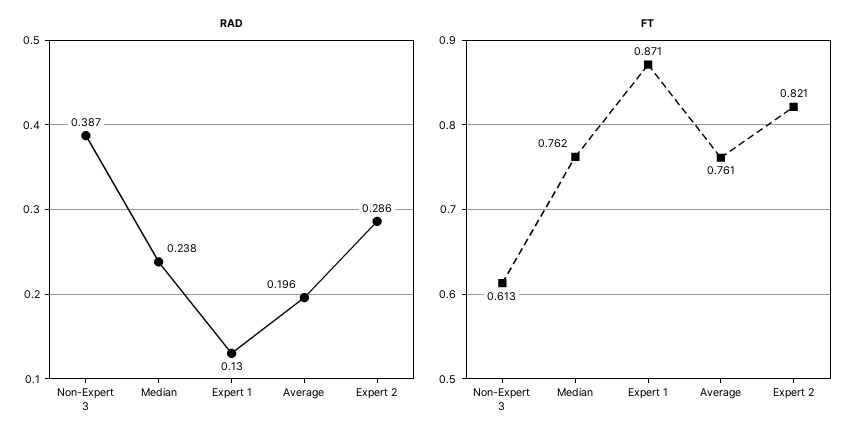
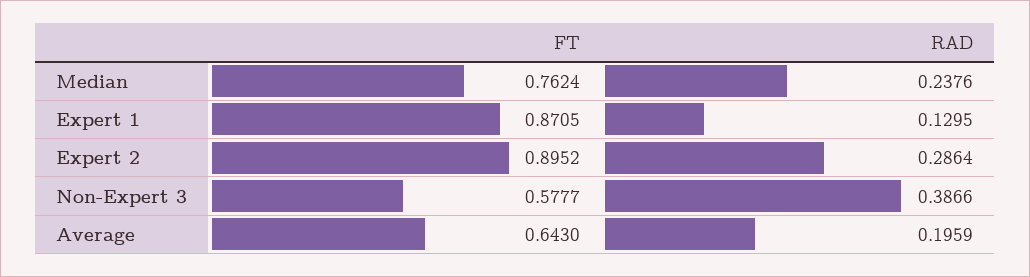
  {
    "RAD": {
      "Non-Expert 3": 0.3866,
      "Median": 0.2376,
      "Expert 1": 0.1295,
      "Average": 0.1959,
      "Expert 2": 0.2864
    },
    "FT": {
-     "Non-Expert 3": 0.613,
+     "Non-Expert 3": 0.5777,
      "Median": 0.7624,
      "Expert 1": 0.8705,
-     "Average": 0.761,
+     "Average": 0.643,
-     "Expert 2": 0.821
+     "Expert 2": 0.8952
    }
  }

